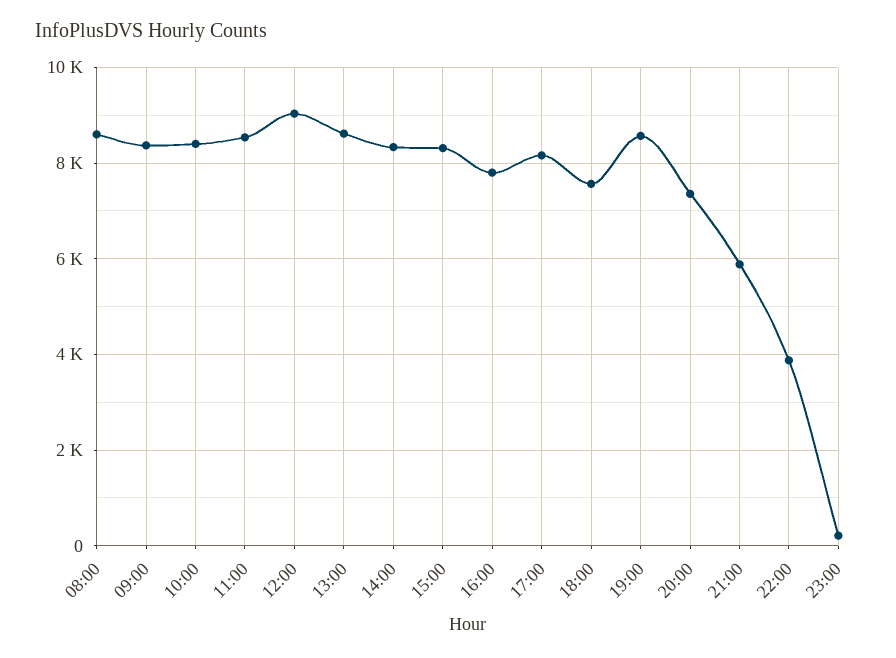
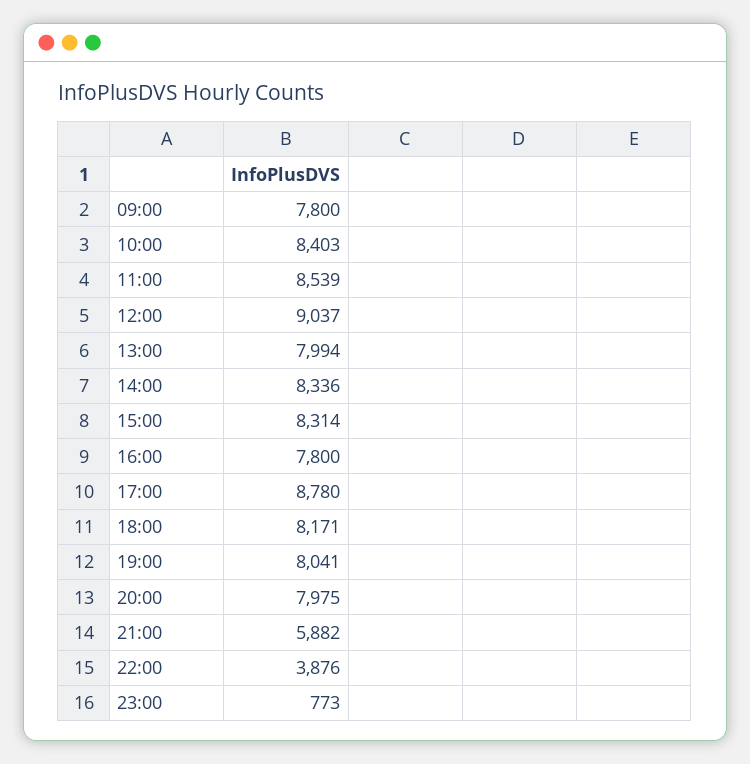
  {
-   "08:00": 8600,
-   "09:00": 8400,
+   "09:00": 7800,
    "10:00": 8403,
    "11:00": 8539,
    "12:00": 9037,
-   "13:00": 8600,
+   "13:00": 7994,
    "14:00": 8336,
    "15:00": 8314,
    "16:00": 7800,
-   "17:00": 8200,
+   "17:00": 8780,
-   "18:00": 7600,
+   "18:00": 8171,
-   "19:00": 8600,
+   "19:00": 8041,
-   "20:00": 7400,
+   "20:00": 7975,
    "21:00": 5882,
    "22:00": 3876,
-   "23:00": 200
+   "23:00": 773
  }

